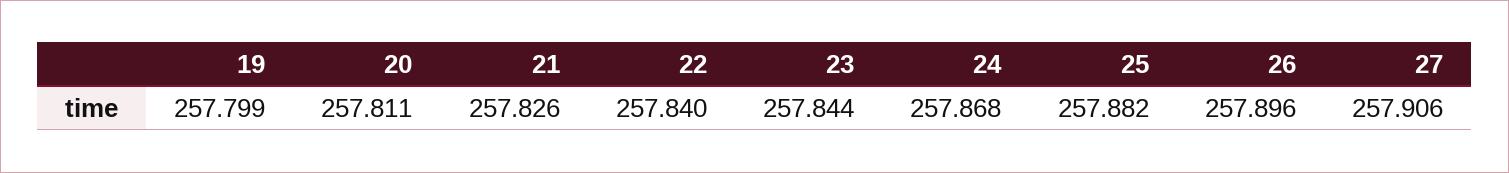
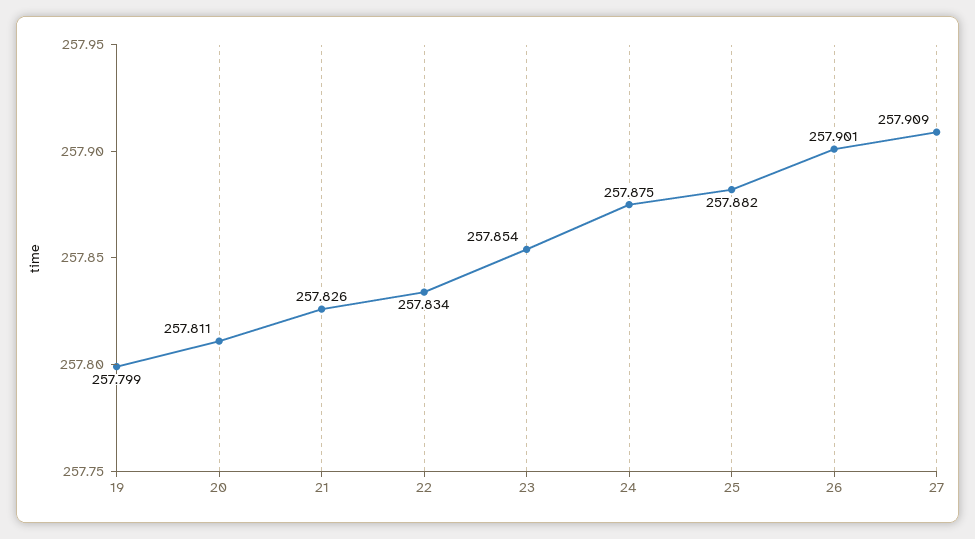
  {
    "19": 257.799,
    "20": 257.811,
    "21": 257.826,
-   "22": 257.84,
+   "22": 257.834,
-   "23": 257.844,
+   "23": 257.854,
-   "24": 257.868,
+   "24": 257.875,
    "25": 257.882,
-   "26": 257.896,
+   "26": 257.901,
-   "27": 257.906
+   "27": 257.909
  }

